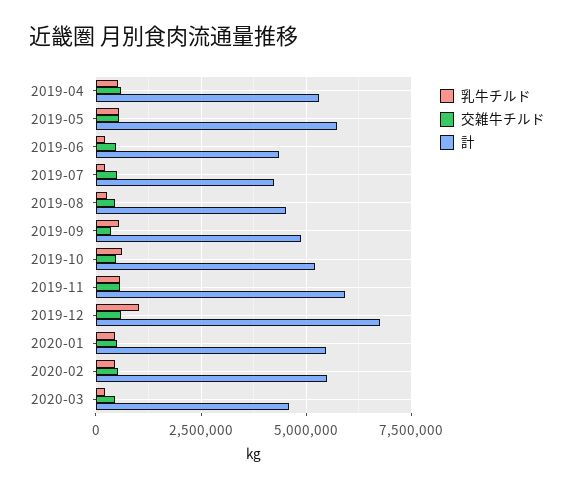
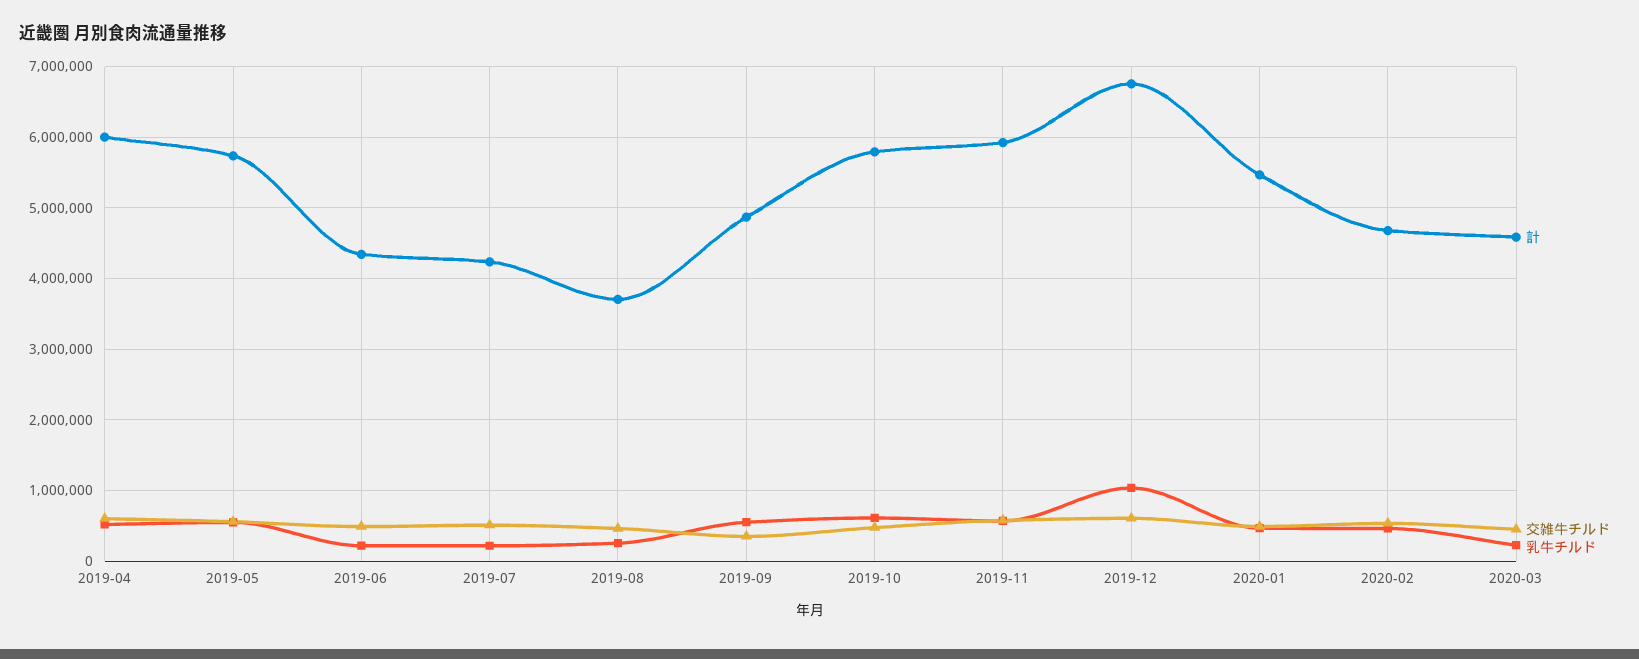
  {
    "乳牛チルド": {
      "2019-04": 500000,
      "2019-05": 600000,
      "2019-06": 200000,
      "2019-07": 200000,
      "2019-08": 300000,
      "2019-09": 600000,
      "2019-10": 600000,
      "2019-11": 600000,
      "2019-12": 1000000,
      "2020-01": 500000,
      "2020-02": 500000,
      "2020-03": 200000
    },
    "交雑牛チルド": {
      "2019-04": 600000,
      "2019-05": 600000,
      "2019-06": 500000,
      "2019-07": 500000,
      "2019-08": 500000,
      "2019-09": 400000,
      "2019-10": 500000,
      "2019-11": 600000,
      "2019-12": 600000,
      "2020-01": 500000,
      "2020-02": 500000,
      "2020-03": 500000
    },
    "計": {
-     "2019-04": 5250000,
+     "2019-04": 6000000,
      "2019-05": 5700000,
      "2019-06": 4300000,
      "2019-07": 4200000,
-     "2019-08": 4500000,
+     "2019-08": 3700000,
      "2019-09": 4900000,
-     "2019-10": 5250000,
+     "2019-10": 5800000,
      "2019-11": 5900000,
      "2019-12": 6800000,
      "2020-01": 5500000,
-     "2020-02": 5500000,
+     "2020-02": 4700000,
      "2020-03": 4600000
    }
  }

